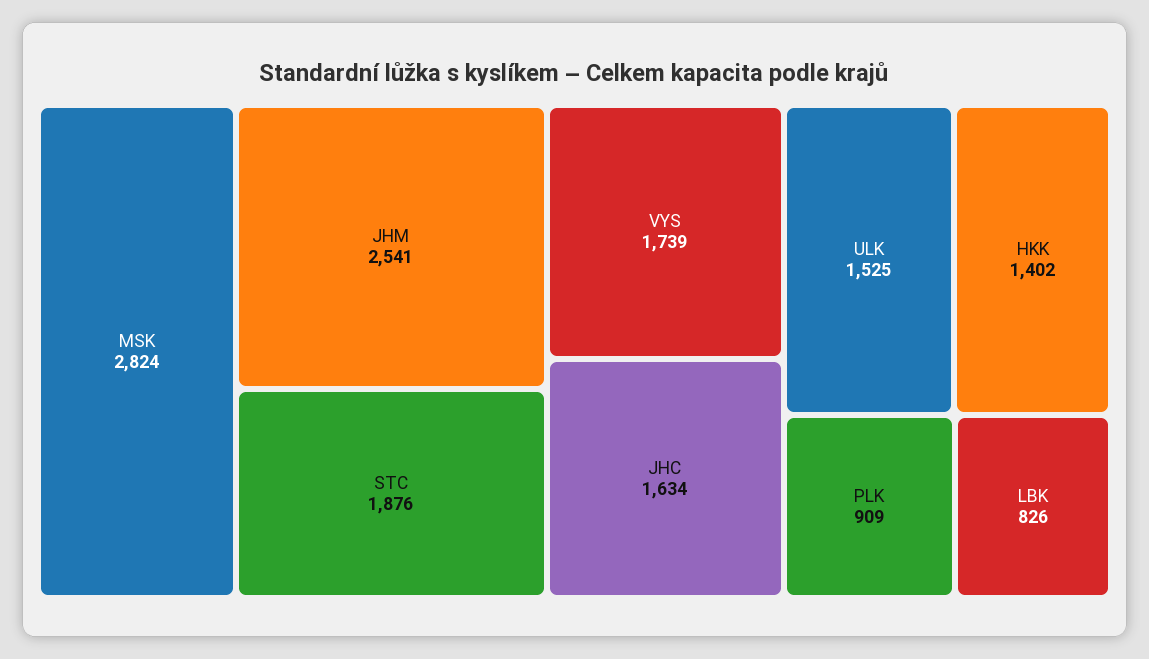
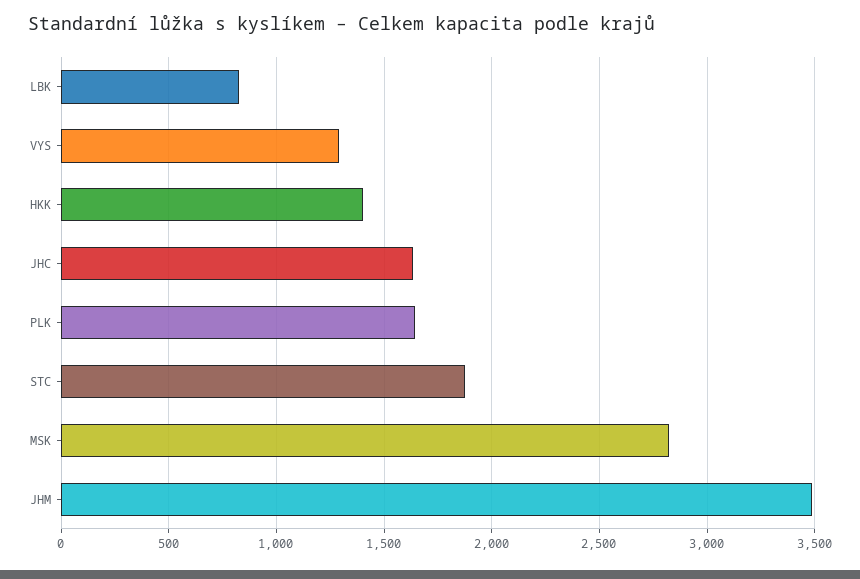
  {
    "MSK": 2824,
-   "JHM": 2541,
+   "JHM": 3500,
    "STC": 1876,
-   "VYS": 1739,
+   "VYS": 1300,
    "JHC": 1634,
-   "ULK": 1525,
    "HKK": 1402,
-   "PLK": 909,
+   "PLK": 1650,
    "LBK": 826
  }

